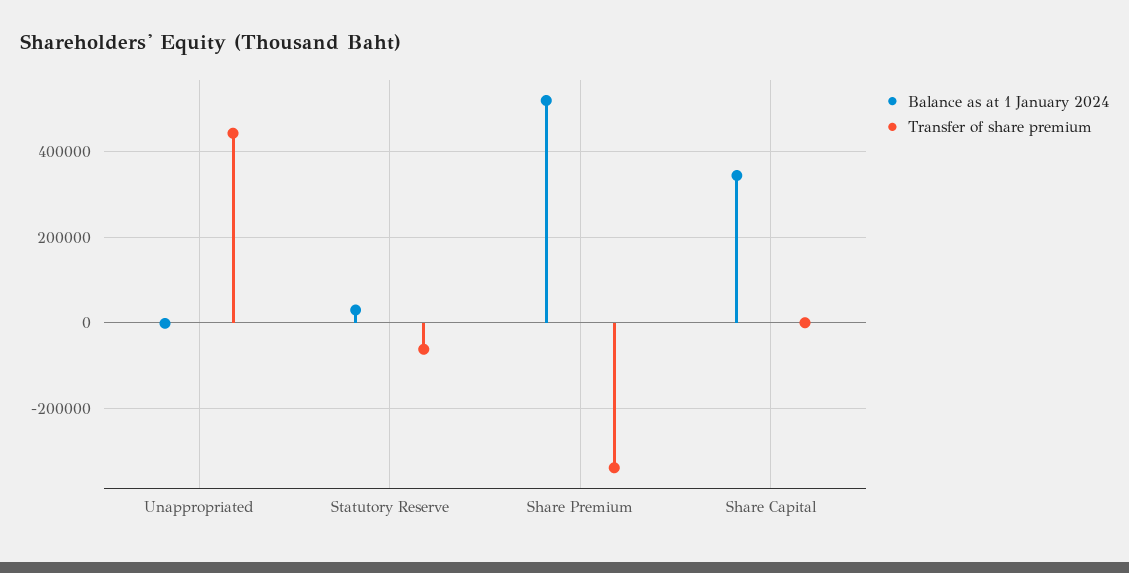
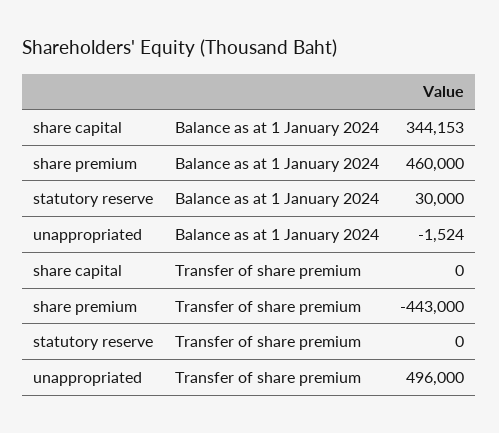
  {
    "Balance as at 1 January 2024": {
      "Unappropriated": -1524,
      "Statutory Reserve": 30000,
-     "Share Premium": 520000,
+     "Share Premium": 460000,
      "Share Capital": 344153
    },
    "Transfer of share premium": {
-     "Unappropriated": 440000,
+     "Unappropriated": 496000,
-     "Statutory Reserve": -60000,
+     "Statutory Reserve": 0,
-     "Share Premium": -340000,
+     "Share Premium": -443000,
      "Share Capital": 0
    }
  }

